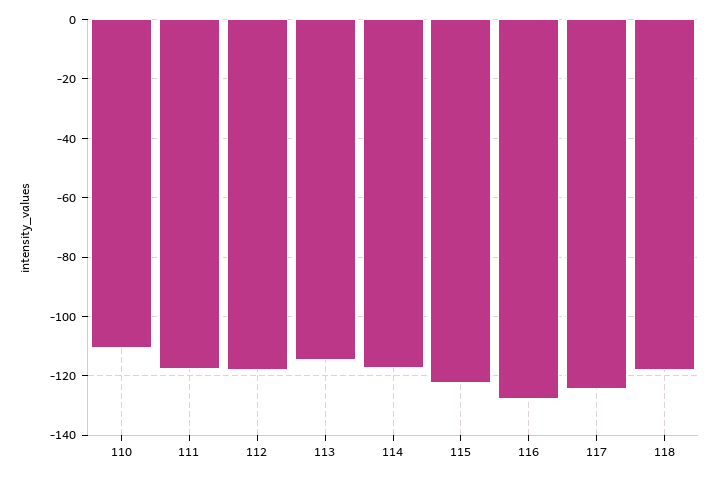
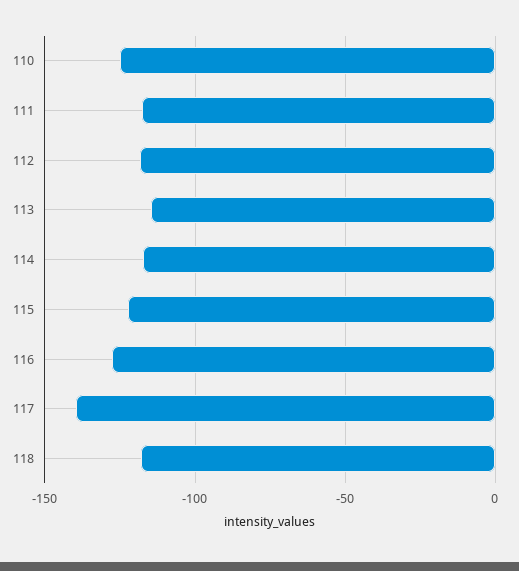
  {
-   "110": -110,
+   "110": -125,
    "111": -117.5,
    "112": -117.5,
    "113": -115,
    "114": -117.5,
    "115": -122.5,
    "116": -127.5,
-   "117": -125,
+   "117": -140,
    "118": -117.5
  }

